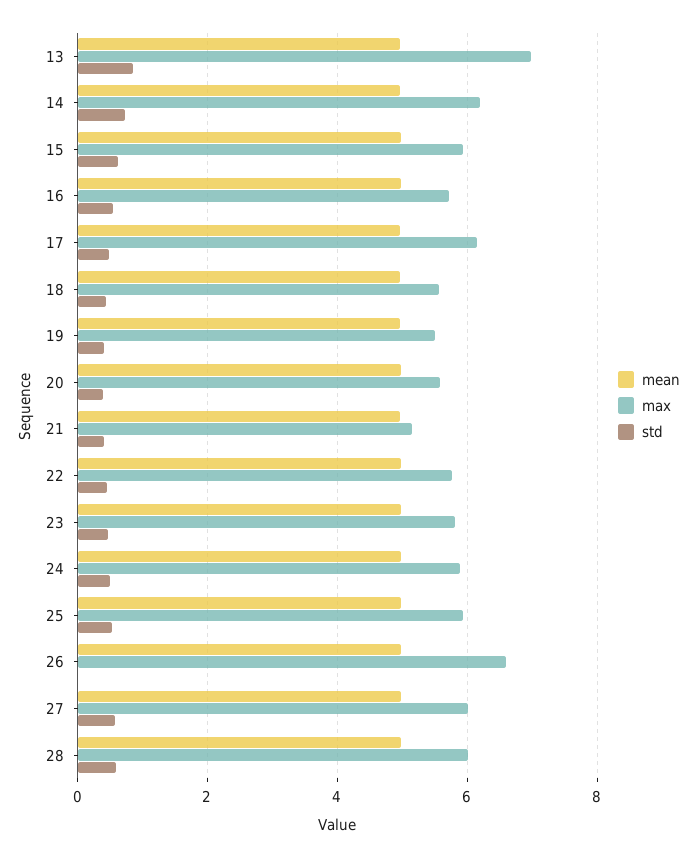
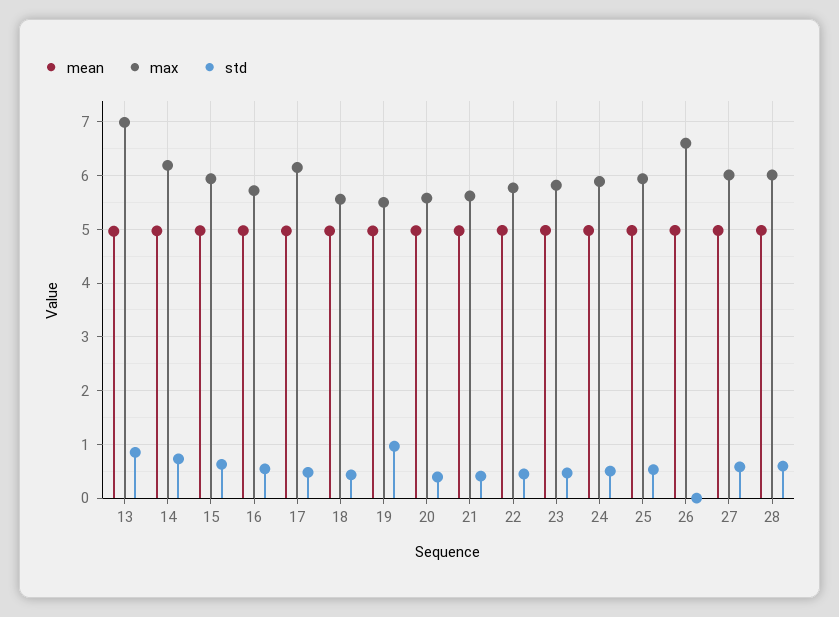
  {
    "mean": {
      "13": 5,
      "14": 5,
      "15": 5,
      "16": 5,
      "17": 5,
      "18": 5,
      "19": 5,
      "20": 5,
      "21": 5,
      "22": 5,
      "23": 5,
      "24": 5,
      "25": 5,
      "26": 5,
      "27": 5,
      "28": 5
    },
    "max": {
      "13": 7,
      "14": 6.2,
      "15": 6,
      "16": 5.8,
      "17": 6.2,
      "18": 5.6,
      "19": 5.6,
      "20": 5.6,
-     "21": 5.2,
+     "21": 5.6,
      "22": 5.8,
      "23": 5.8,
      "24": 5.8,
      "25": 6,
      "26": 6.6,
      "27": 6,
      "28": 6
    },
    "std": {
      "13": 0.8,
      "14": 0.8,
      "15": 0.6,
      "16": 0.6,
      "17": 0.4,
      "18": 0.4,
-     "19": 0.4,
+     "19": 1,
      "20": 0.4,
      "21": 0.4,
      "22": 0.4,
      "23": 0.4,
      "24": 0.6,
      "25": 0.6,
      "26": 0,
      "27": 0.6,
      "28": 0.6
    }
  }

